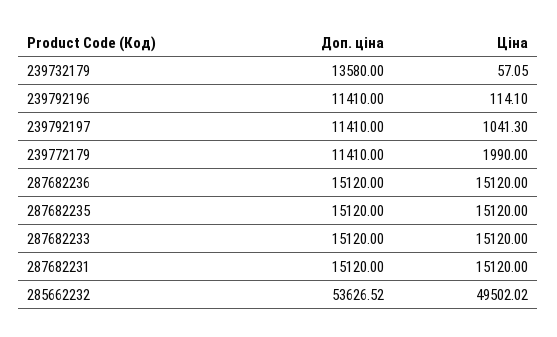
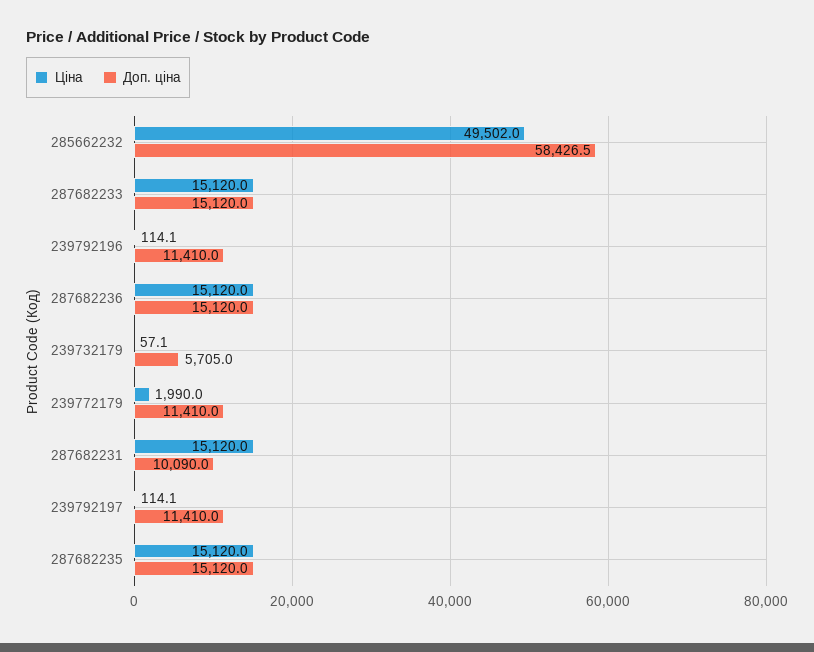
  {
    "Доп. ціна": {
-     "239732179": 13580,
+     "239732179": 5705,
      "239792196": 11410,
      "239792197": 11410,
      "239772179": 11410,
      "287682236": 15120,
      "287682235": 15120,
      "287682233": 15120,
-     "287682231": 15120,
+     "287682231": 10090,
-     "285662232": 53626.52
+     "285662232": 58426.5
    },
    "Ціна": {
      "239732179": 57.05,
      "239792196": 114.1,
-     "239792197": 1041.3,
+     "239792197": 114.1,
      "239772179": 1990,
      "287682236": 15120,
      "287682235": 15120,
      "287682233": 15120,
      "287682231": 15120,
      "285662232": 49502.02
    }
  }

